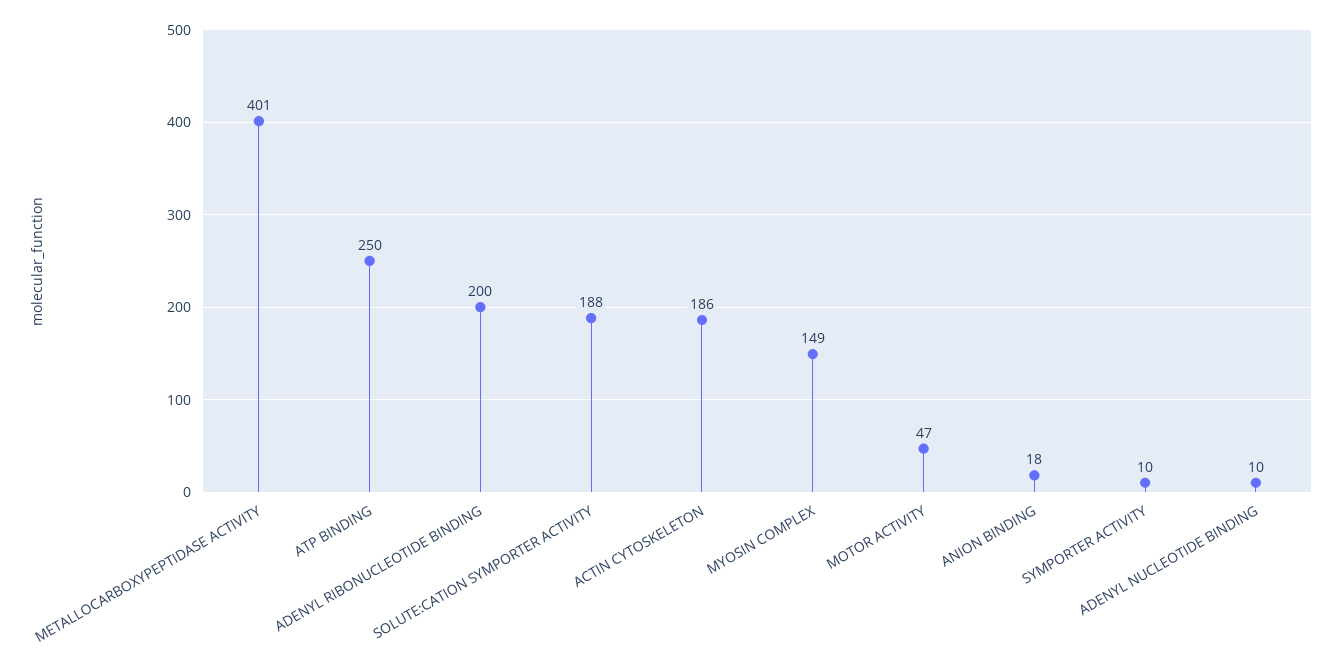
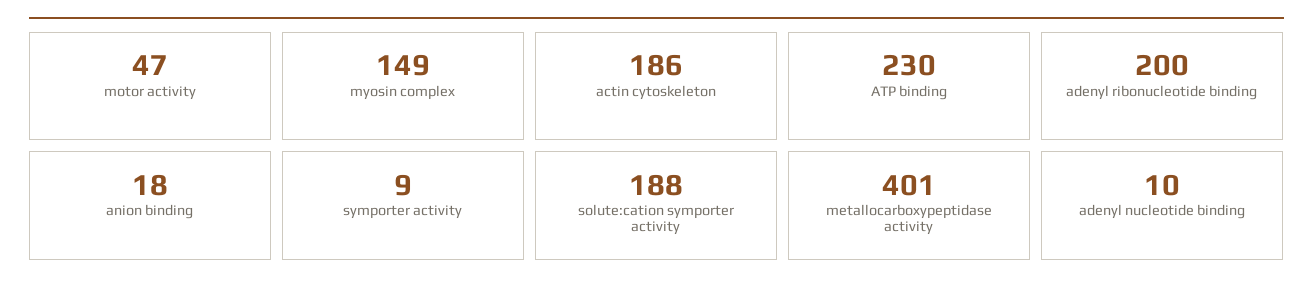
  {
    "METALLOCARBOXYPEPTIDASE ACTIVITY": 401,
-   "ATP BINDING": 250,
+   "ATP BINDING": 230,
    "ADENYL RIBONUCLEOTIDE BINDING": 200,
    "SOLUTE:CATION SYMPORTER ACTIVITY": 188,
    "ACTIN CYTOSKELETON": 186,
    "MYOSIN COMPLEX": 149,
    "MOTOR ACTIVITY": 47,
    "ANION BINDING": 18,
-   "SYMPORTER ACTIVITY": 10,
+   "SYMPORTER ACTIVITY": 9,
    "ADENYL NUCLEOTIDE BINDING": 10
  }

